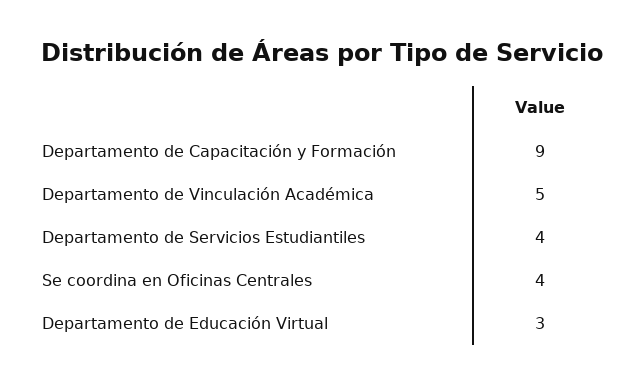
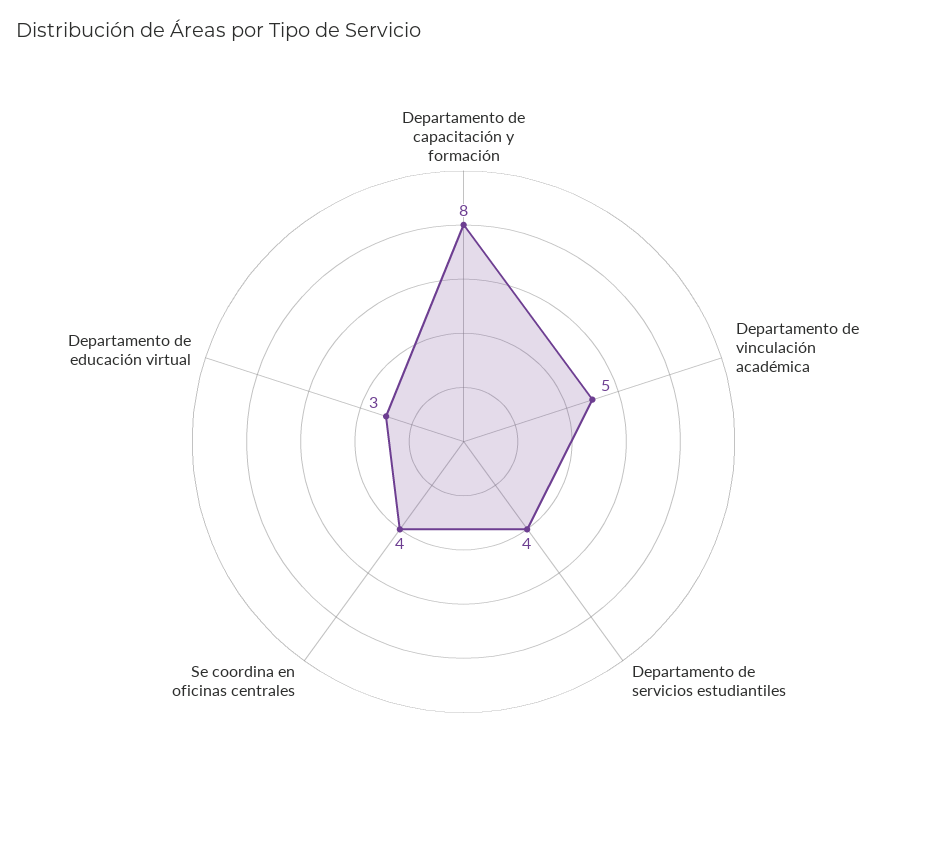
  {
-   "Departamento de Capacitación y Formación": 9,
+   "Departamento de Capacitación y Formación": 8,
    "Departamento de Vinculación Académica": 5,
    "Departamento de Servicios Estudiantiles": 4,
    "Se coordina en Oficinas Centrales": 4,
    "Departamento de Educación Virtual": 3
  }

